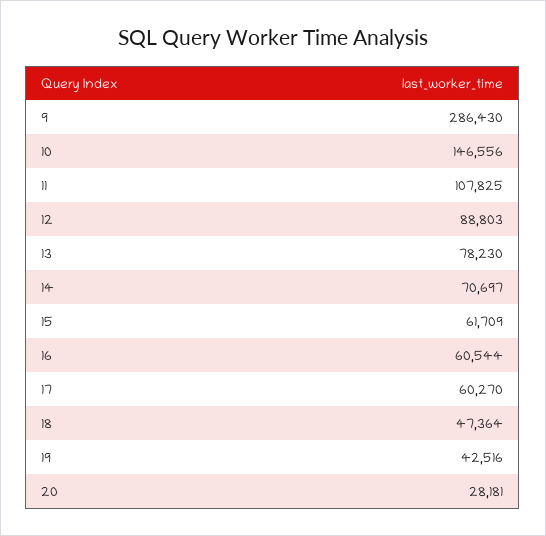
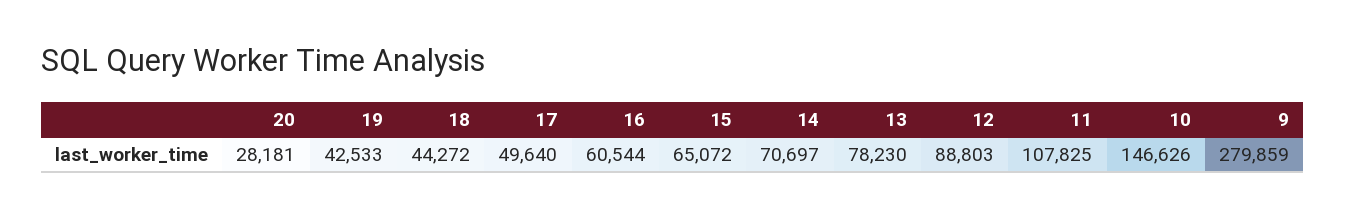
  {
-   "9": 286430,
+   "9": 279859,
-   "10": 146556,
+   "10": 146626,
    "11": 107825,
    "12": 88803,
    "13": 78230,
    "14": 70697,
-   "15": 61709,
+   "15": 65072,
    "16": 60544,
-   "17": 60270,
+   "17": 49640,
-   "18": 47364,
+   "18": 44272,
-   "19": 42516,
+   "19": 42533,
    "20": 28181
  }

